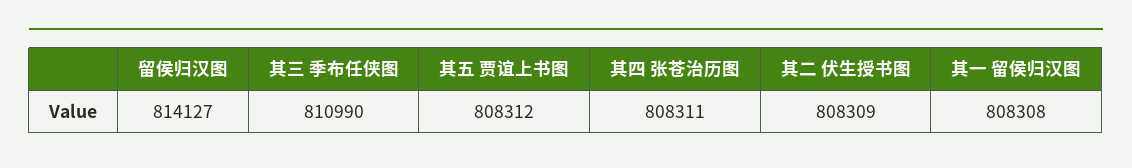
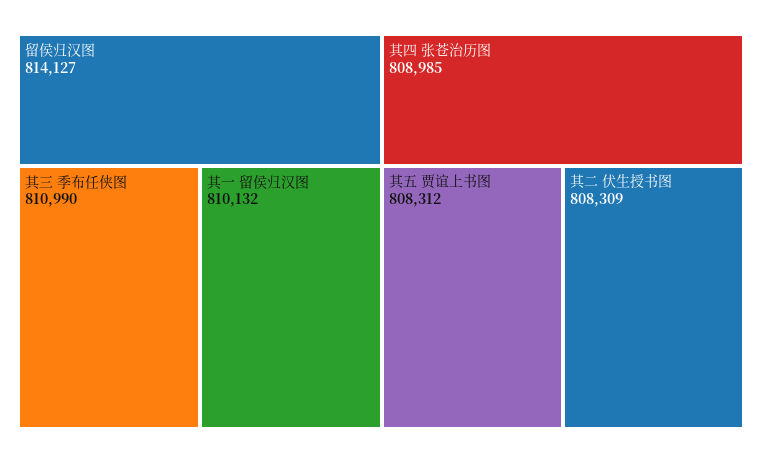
  {
    "留侯归汉图": 814127,
    "其三 季布任侠图": 810990,
    "其五 贾谊上书图": 808312,
-   "其四 张苍治历图": 808311,
+   "其四 张苍治历图": 808985,
    "其二 伏生授书图": 808309,
-   "其一 留侯归汉图": 808308
+   "其一 留侯归汉图": 810132
  }

